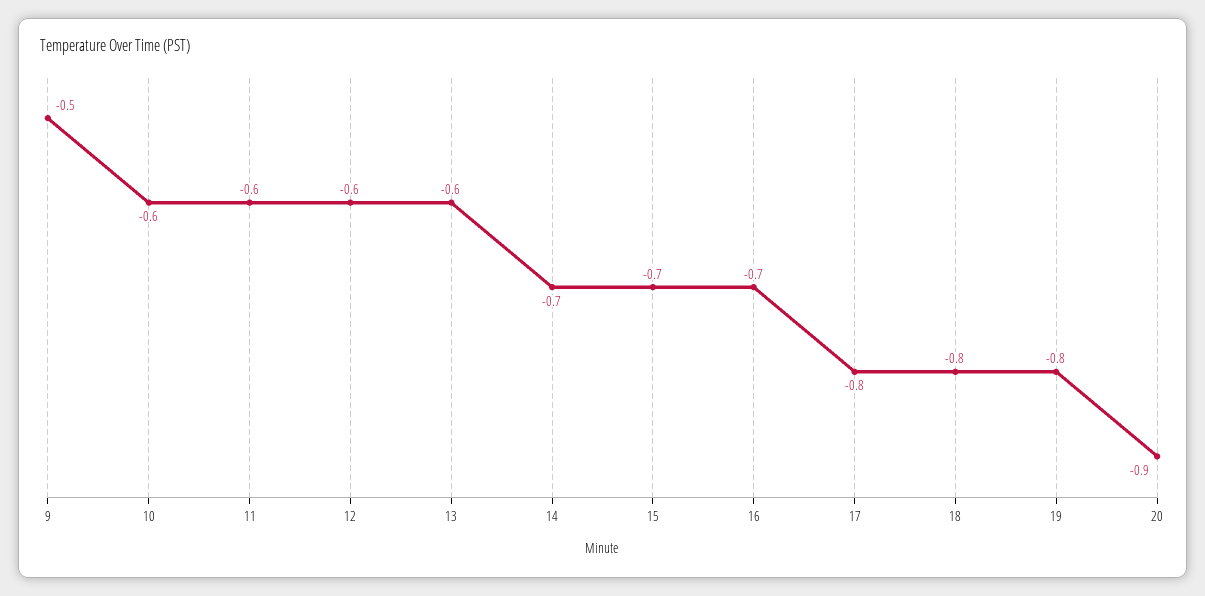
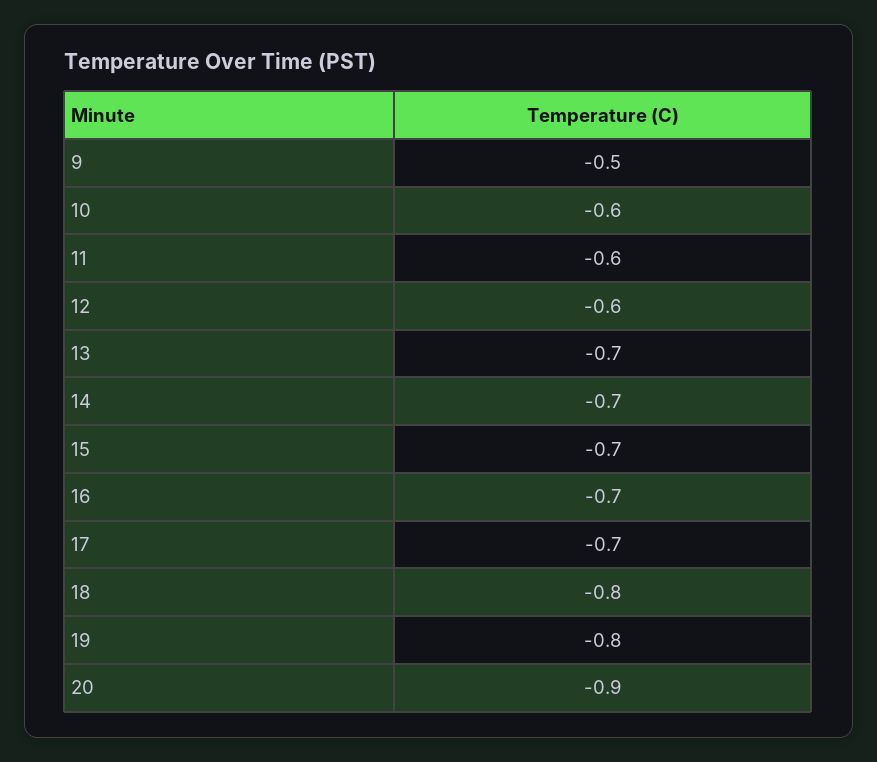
  {
    "9": -0.5,
    "10": -0.6,
    "11": -0.6,
    "12": -0.6,
-   "13": -0.6,
+   "13": -0.7,
    "14": -0.7,
    "15": -0.7,
    "16": -0.7,
-   "17": -0.8,
+   "17": -0.7,
    "18": -0.8,
    "19": -0.8,
    "20": -0.9
  }

